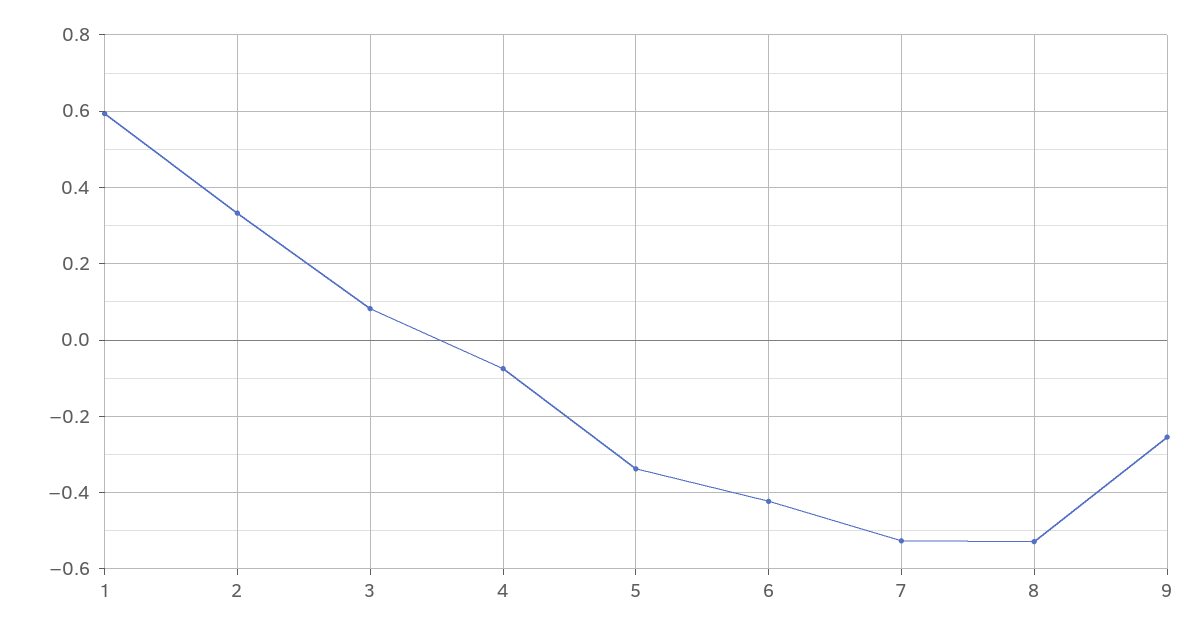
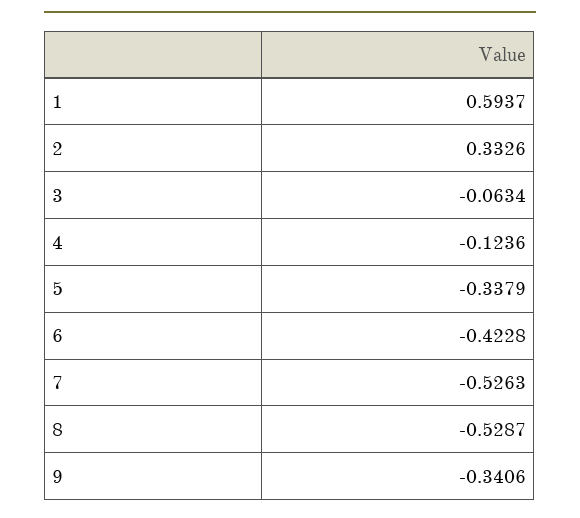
  {
    "1": 0.5937,
    "2": 0.3326,
-   "3": 0.08,
+   "3": -0.0634,
-   "4": -0.08,
+   "4": -0.1236,
    "5": -0.3379,
    "6": -0.4228,
    "7": -0.5263,
    "8": -0.5287,
-   "9": -0.26
+   "9": -0.3406
  }

